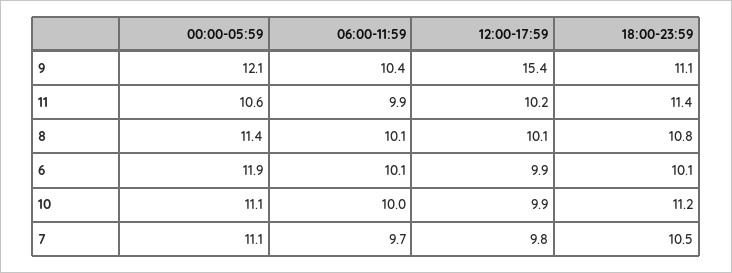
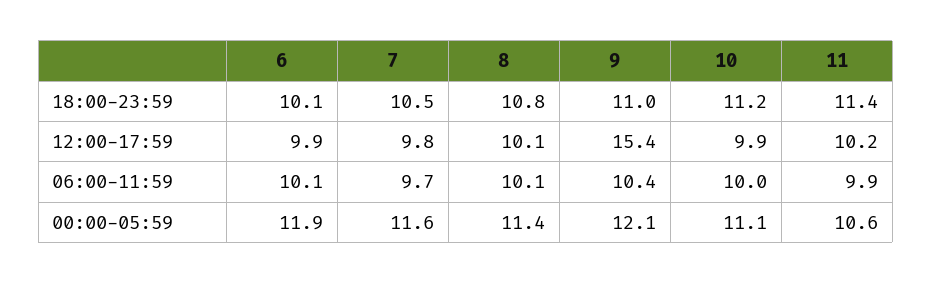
  {
    "00:00-05:59": {
      "9": 12.1,
      "11": 10.6,
      "8": 11.4,
      "6": 11.9,
      "10": 11.1,
-     "7": 11.1
+     "7": 11.6
    },
    "06:00-11:59": {
      "9": 10.4,
      "11": 9.9,
      "8": 10.1,
      "6": 10.1,
      "10": 10,
      "7": 9.7
    },
    "12:00-17:59": {
      "9": 15.4,
      "11": 10.2,
      "8": 10.1,
      "6": 9.9,
      "10": 9.9,
      "7": 9.8
    },
    "18:00-23:59": {
-     "9": 11.1,
+     "9": 11,
      "11": 11.4,
      "8": 10.8,
      "6": 10.1,
      "10": 11.2,
      "7": 10.5
    }
  }

